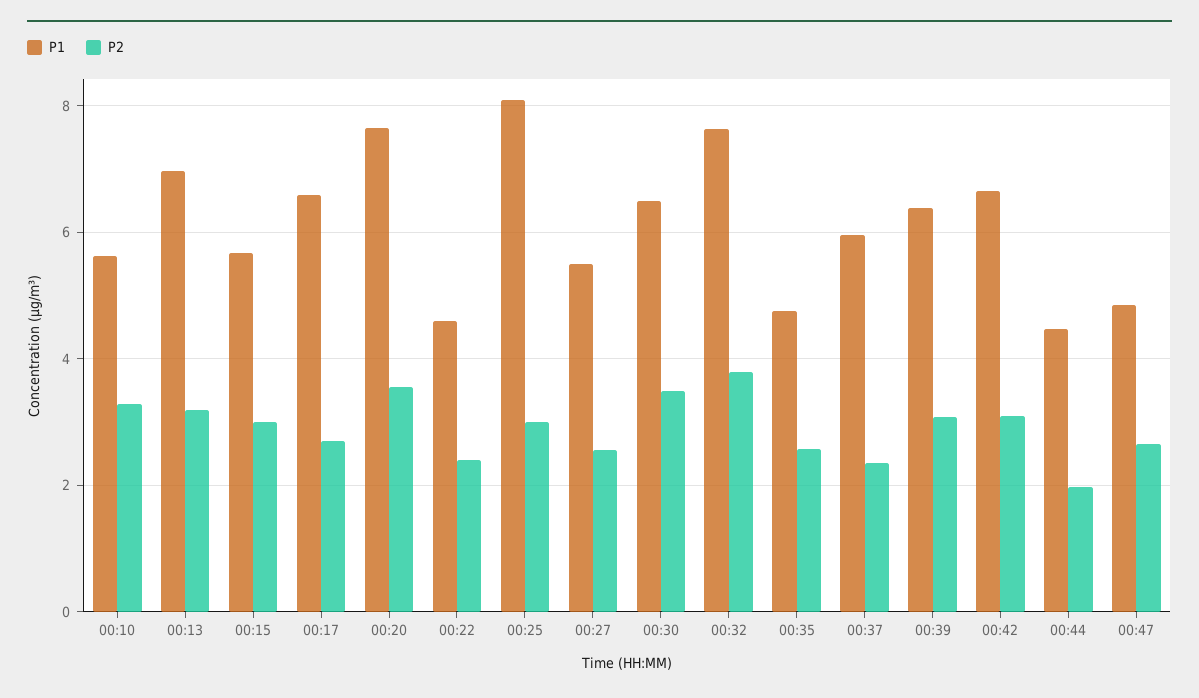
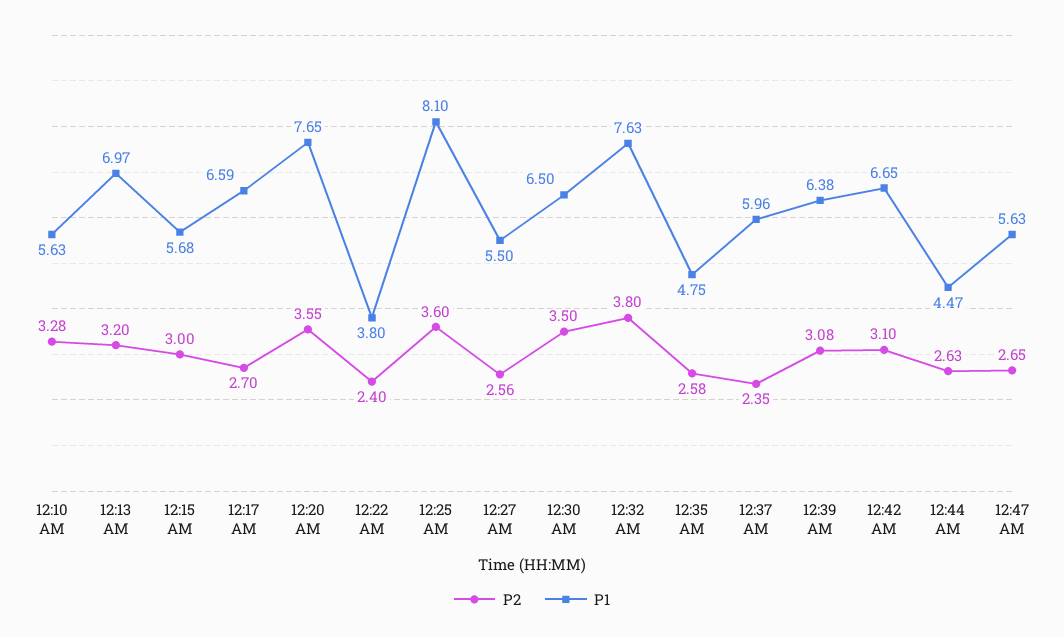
  {
    "P1": {
      "00:10": 5.63,
      "00:13": 6.97,
      "00:15": 5.68,
      "00:17": 6.59,
      "00:20": 7.65,
-     "00:22": 4.6,
+     "00:22": 3.8,
      "00:25": 8.1,
      "00:27": 5.5,
      "00:30": 6.5,
      "00:32": 7.63,
      "00:35": 4.75,
      "00:37": 5.96,
      "00:39": 6.38,
      "00:42": 6.65,
      "00:44": 4.47,
-     "00:47": 4.8
+     "00:47": 5.63
    },
    "P2": {
      "00:10": 3.28,
      "00:13": 3.2,
      "00:15": 3,
      "00:17": 2.7,
      "00:20": 3.55,
      "00:22": 2.4,
-     "00:25": 3,
+     "00:25": 3.6,
      "00:27": 2.56,
      "00:30": 3.5,
      "00:32": 3.8,
      "00:35": 2.58,
      "00:37": 2.35,
      "00:39": 3.08,
      "00:42": 3.1,
-     "00:44": 2,
+     "00:44": 2.63,
      "00:47": 2.65
    }
  }

